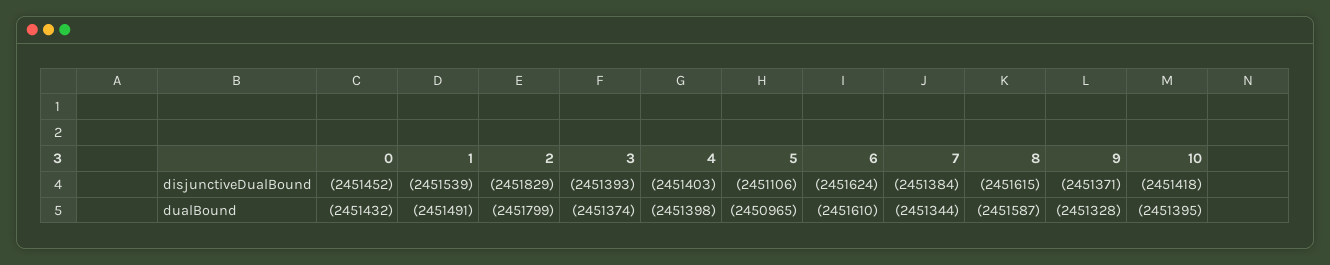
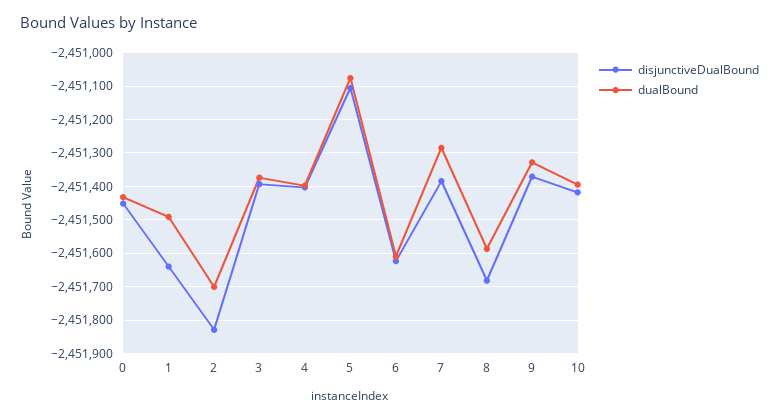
  {
    "disjunctiveDualBound": {
      "0": -2451452,
-     "1": -2451539,
+     "1": -2451640,
      "2": -2451829,
      "3": -2451393,
      "4": -2451403,
      "5": -2451106,
      "6": -2451624,
      "7": -2451384,
-     "8": -2451615,
+     "8": -2451680,
      "9": -2451371,
      "10": -2451418
    },
    "dualBound": {
      "0": -2451432,
      "1": -2451491,
-     "2": -2451799,
+     "2": -2451700,
      "3": -2451374,
      "4": -2451398,
-     "5": -2450965,
+     "5": -2451080,
      "6": -2451610,
-     "7": -2451344,
+     "7": -2451280,
      "8": -2451587,
      "9": -2451328,
      "10": -2451395
    }
  }

